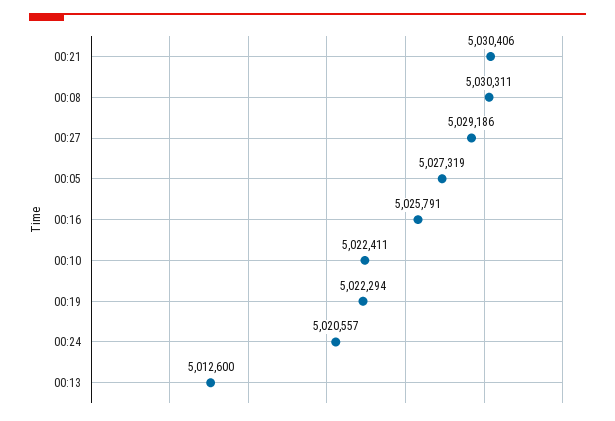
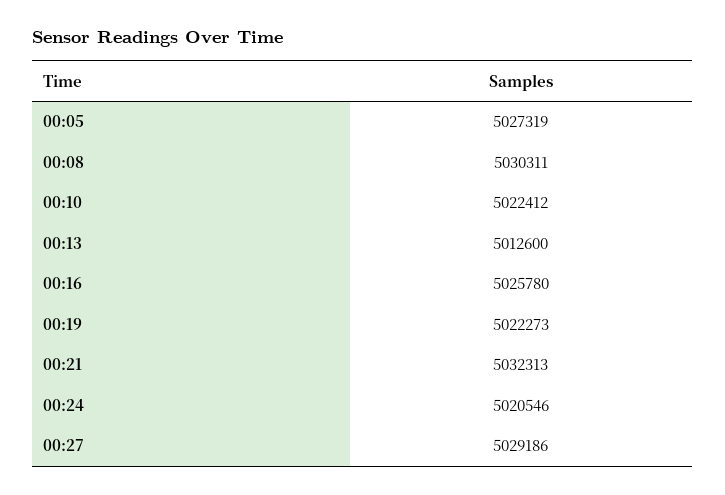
  {
-   "00:21": 5030406,
+   "00:21": 5032313,
    "00:08": 5030311,
    "00:27": 5029186,
    "00:05": 5027319,
-   "00:16": 5025791,
+   "00:16": 5025780,
-   "00:10": 5022411,
+   "00:10": 5022412,
-   "00:19": 5022294,
+   "00:19": 5022273,
-   "00:24": 5020557,
+   "00:24": 5020546,
    "00:13": 5012600
  }

